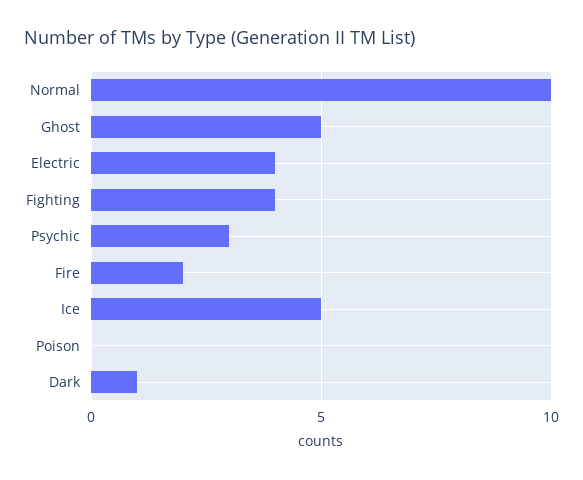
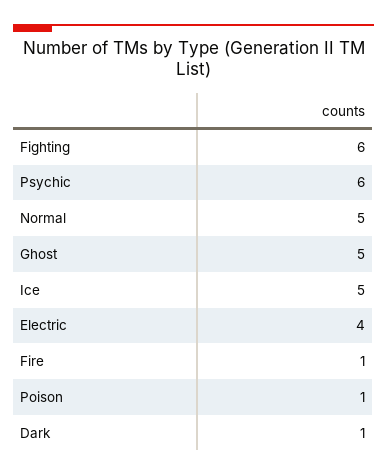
  {
-   "Normal": 10,
+   "Normal": 5,
    "Ghost": 5,
    "Electric": 4,
-   "Fighting": 4,
+   "Fighting": 6,
-   "Psychic": 3,
+   "Psychic": 6,
-   "Fire": 2,
+   "Fire": 1,
    "Ice": 5,
-   "Poison": 0,
+   "Poison": 1,
    "Dark": 1
  }

